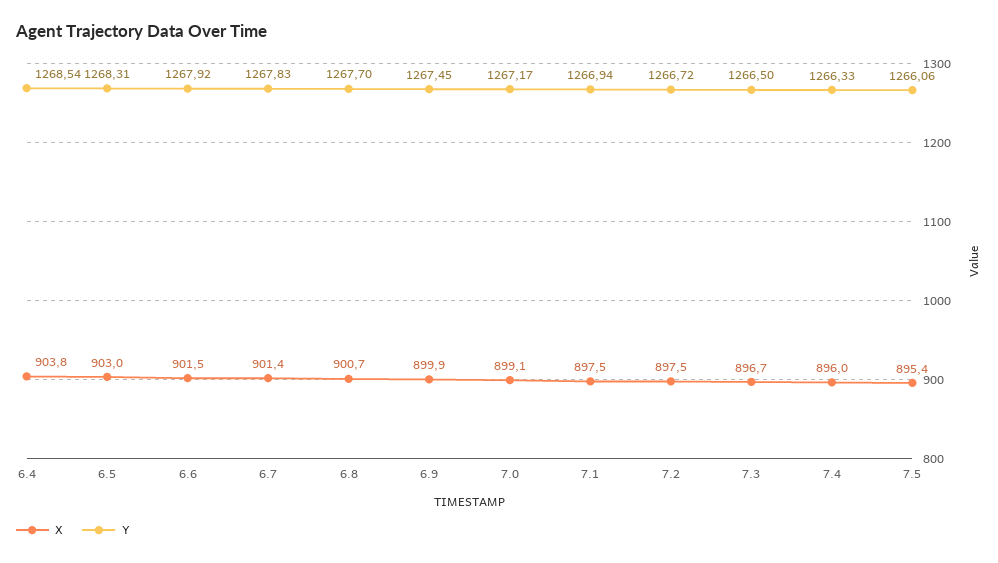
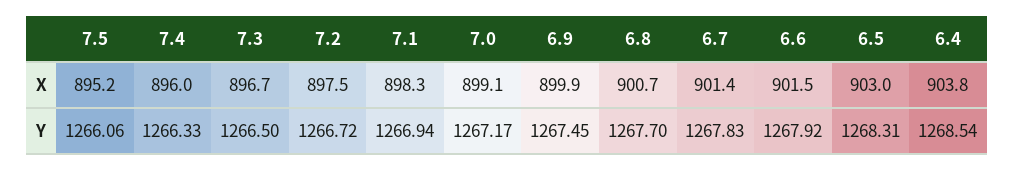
  {
    "X": {
      "6.4": 903.8,
      "6.5": 903,
      "6.6": 901.5,
      "6.7": 901.4,
      "6.8": 900.7,
      "6.9": 899.9,
      "7.0": 899.1,
-     "7.1": 897.5,
+     "7.1": 898.3,
      "7.2": 897.5,
      "7.3": 896.7,
      "7.4": 896,
-     "7.5": 895.4
+     "7.5": 895.2
    },
    "Y": {
      "6.4": 1268.54,
      "6.5": 1268.31,
      "6.6": 1267.92,
      "6.7": 1267.83,
      "6.8": 1267.7,
      "6.9": 1267.45,
      "7.0": 1267.17,
      "7.1": 1266.94,
      "7.2": 1266.72,
      "7.3": 1266.5,
      "7.4": 1266.33,
      "7.5": 1266.06
    }
  }

